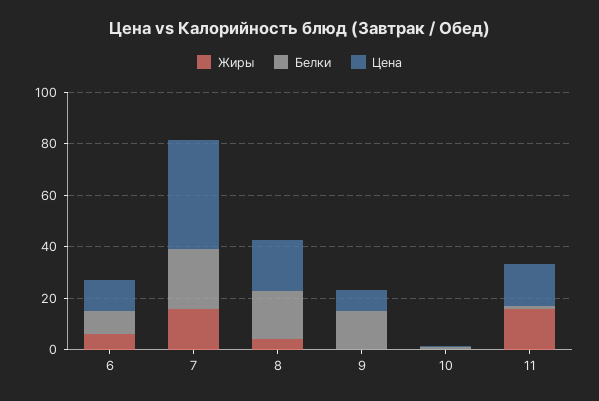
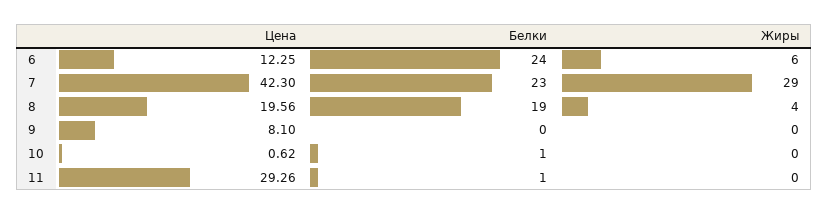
  {
    "Жиры": {
      "6": 6,
-     "7": 15,
+     "7": 29,
      "8": 4,
      "9": 0,
      "10": 0,
-     "11": 15
+     "11": 0
    },
    "Белки": {
-     "6": 10,
+     "6": 24,
      "7": 23,
      "8": 19,
-     "9": 15,
+     "9": 0,
      "10": 1,
      "11": 1
    },
    "Цена": {
      "6": 12.25,
      "7": 42.3,
      "8": 19.56,
      "9": 8.1,
      "10": 0.62,
-     "11": 15
+     "11": 29.26
    }
  }

